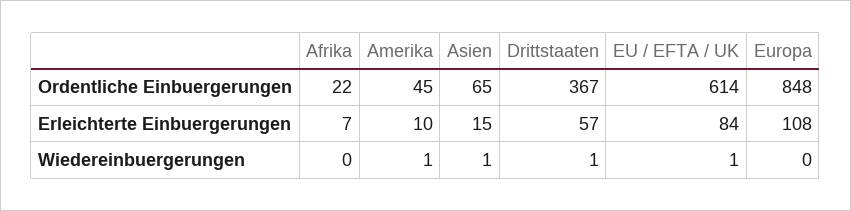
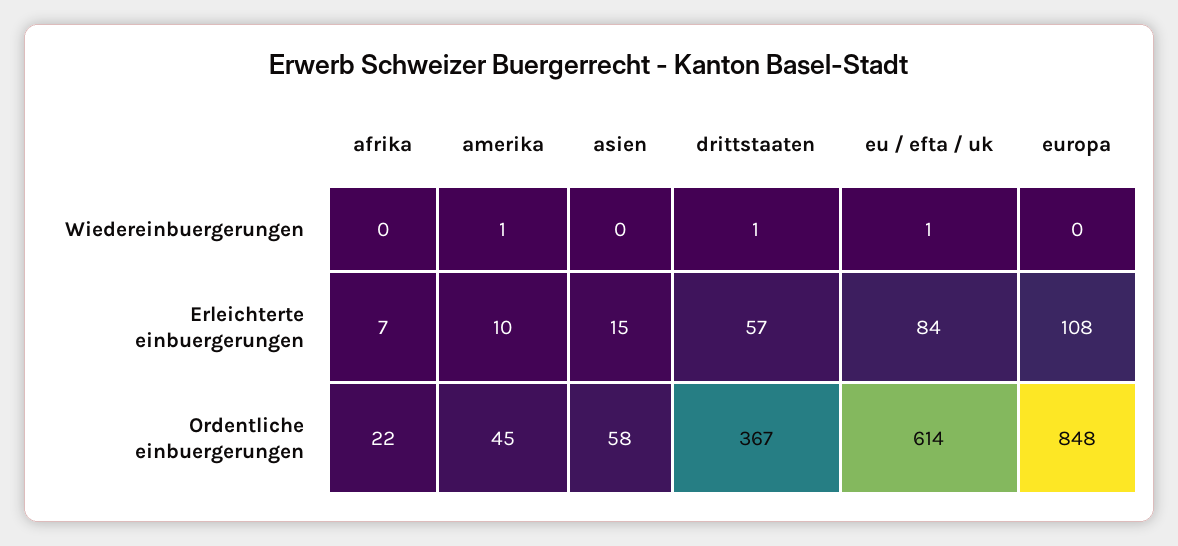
  {
    "Afrika": {
      "Ordentliche Einbuergerungen": 22,
      "Erleichterte Einbuergerungen": 7,
      "Wiedereinbuergerungen": 0
    },
    "Amerika": {
      "Ordentliche Einbuergerungen": 45,
      "Erleichterte Einbuergerungen": 10,
      "Wiedereinbuergerungen": 1
    },
    "Asien": {
-     "Ordentliche Einbuergerungen": 65,
+     "Ordentliche Einbuergerungen": 58,
      "Erleichterte Einbuergerungen": 15,
-     "Wiedereinbuergerungen": 1
+     "Wiedereinbuergerungen": 0
    },
    "Drittstaaten": {
      "Ordentliche Einbuergerungen": 367,
      "Erleichterte Einbuergerungen": 57,
      "Wiedereinbuergerungen": 1
    },
    "EU / EFTA / UK": {
      "Ordentliche Einbuergerungen": 614,
      "Erleichterte Einbuergerungen": 84,
      "Wiedereinbuergerungen": 1
    },
    "Europa": {
      "Ordentliche Einbuergerungen": 848,
      "Erleichterte Einbuergerungen": 108,
      "Wiedereinbuergerungen": 0
    }
  }

